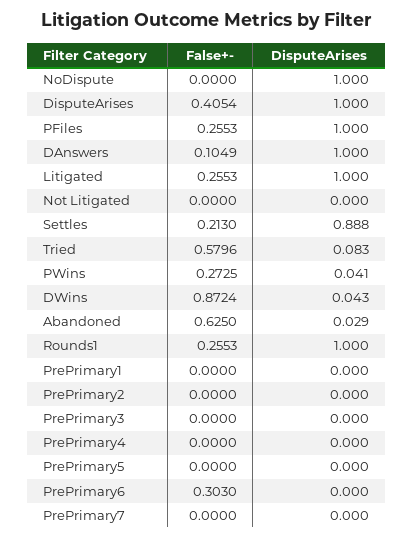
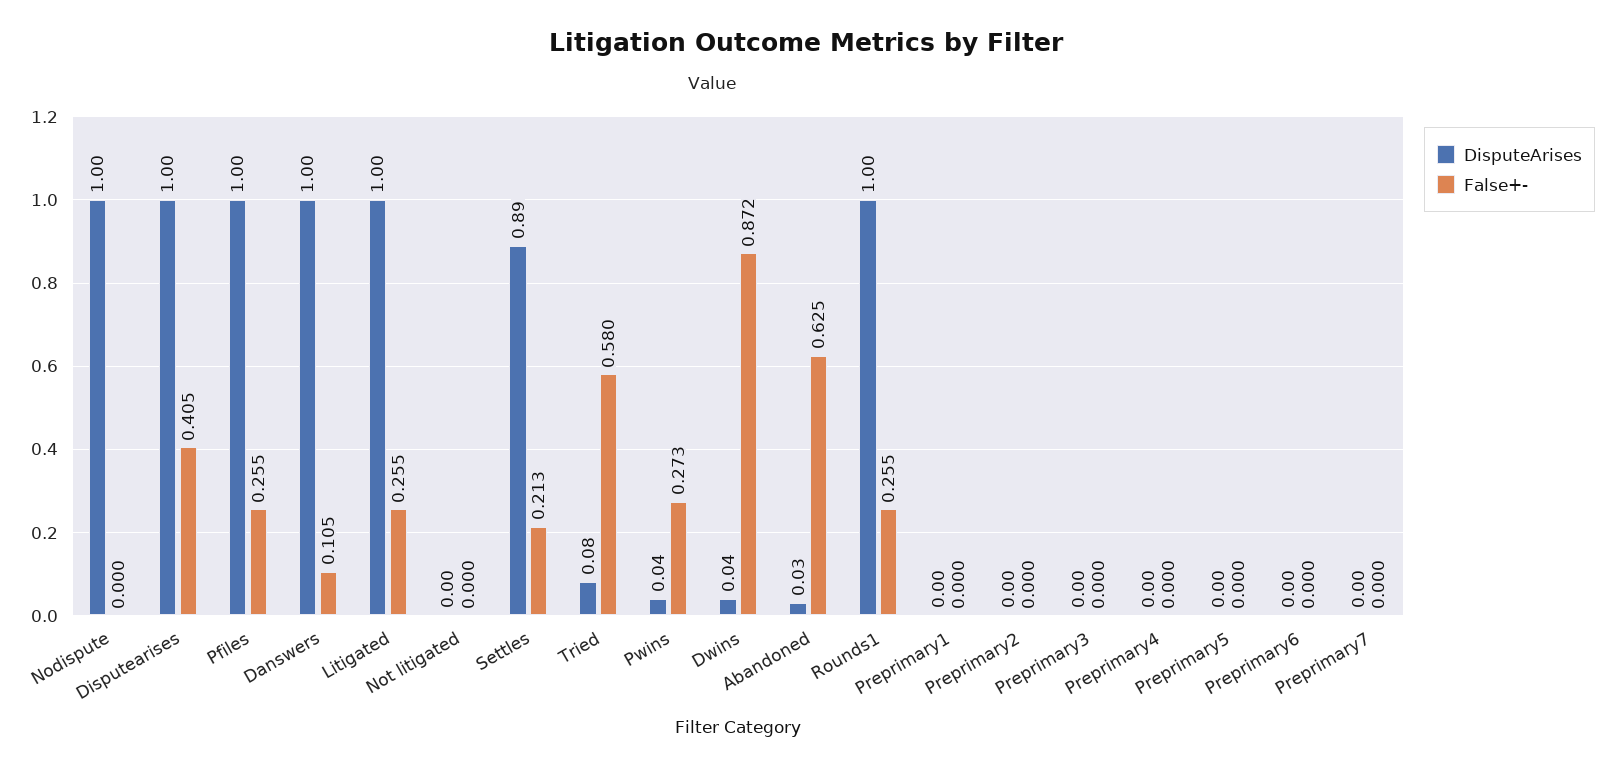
  {
    "False+-": {
      "NoDispute": 0,
      "DisputeArises": 0.4054,
      "PFiles": 0.2553,
      "DAnswers": 0.1049,
      "Litigated": 0.2553,
      "Not Litigated": 0,
      "Settles": 0.213,
      "Tried": 0.5796,
      "PWins": 0.2725,
      "DWins": 0.8724,
      "Abandoned": 0.625,
      "Rounds1": 0.2553,
      "PrePrimary1": 0,
      "PrePrimary2": 0,
      "PrePrimary3": 0,
      "PrePrimary4": 0,
      "PrePrimary5": 0,
-     "PrePrimary6": 0.303,
+     "PrePrimary6": 0,
      "PrePrimary7": 0
    },
    "DisputeArises": {
      "NoDispute": 1,
      "DisputeArises": 1,
      "PFiles": 1,
      "DAnswers": 1,
      "Litigated": 1,
      "Not Litigated": 0,
      "Settles": 0.888,
      "Tried": 0.083,
      "PWins": 0.041,
      "DWins": 0.043,
      "Abandoned": 0.029,
      "Rounds1": 1,
      "PrePrimary1": 0,
      "PrePrimary2": 0,
      "PrePrimary3": 0,
      "PrePrimary4": 0,
      "PrePrimary5": 0,
      "PrePrimary6": 0,
      "PrePrimary7": 0
    }
  }

